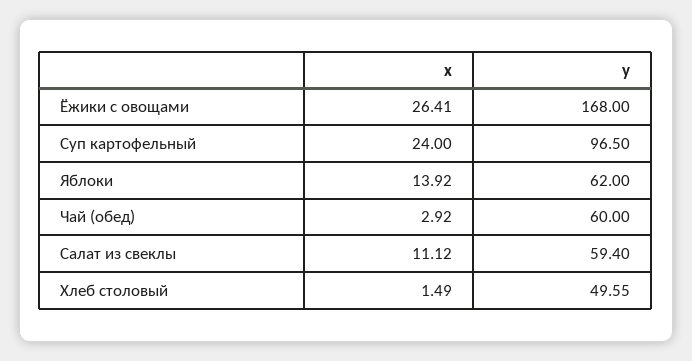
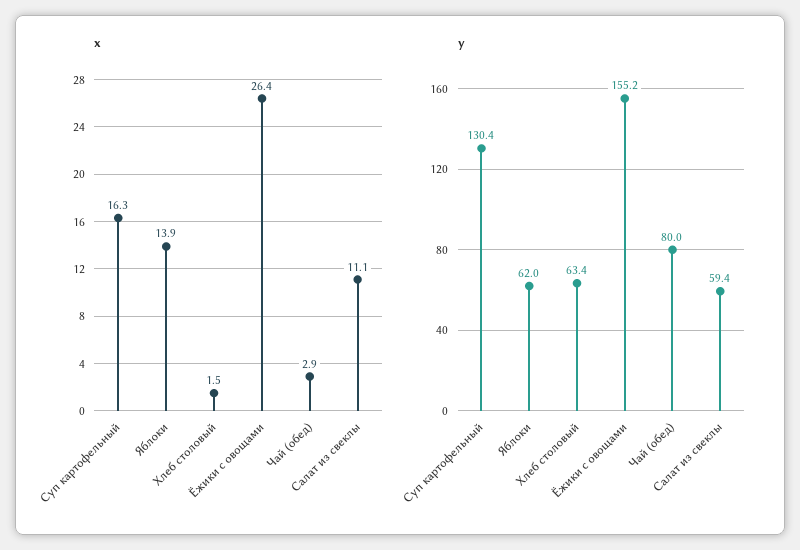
  {
    "x": {
      "Ёжики с овощами": 26.41,
-     "Суп картофельный": 24,
+     "Суп картофельный": 16.3,
      "Яблоки": 13.92,
      "Чай (обед)": 2.92,
      "Салат из свеклы": 11.12,
      "Хлеб столовый": 1.49
    },
    "y": {
-     "Ёжики с овощами": 168,
+     "Ёжики с овощами": 155.2,
-     "Суп картофельный": 96.5,
+     "Суп картофельный": 130.4,
      "Яблоки": 62,
-     "Чай (обед)": 60,
+     "Чай (обед)": 80,
      "Салат из свеклы": 59.4,
-     "Хлеб столовый": 49.55
+     "Хлеб столовый": 63.4
    }
  }

